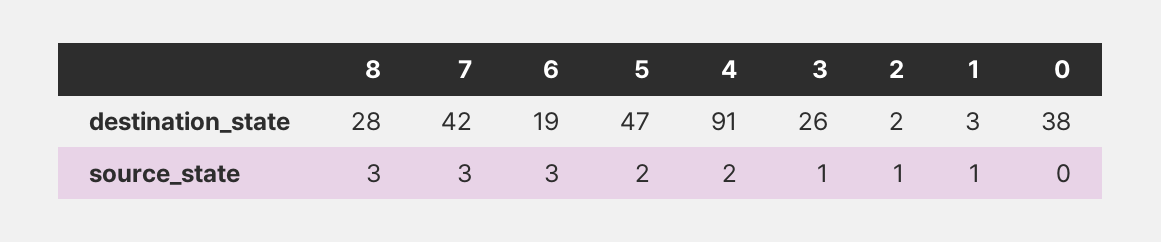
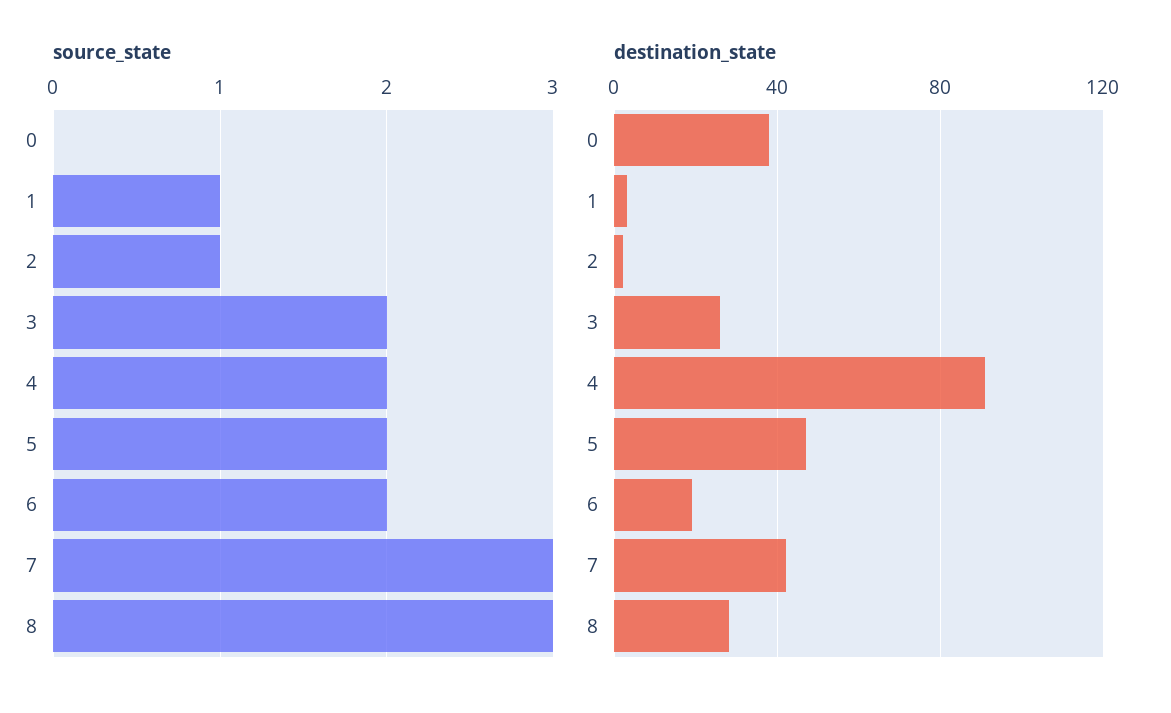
  {
    "destination_state": {
      "8": 28,
      "7": 42,
      "6": 19,
      "5": 47,
      "4": 91,
      "3": 26,
      "2": 2,
      "1": 3,
      "0": 38
    },
    "source_state": {
      "8": 3,
      "7": 3,
-     "6": 3,
+     "6": 2,
      "5": 2,
      "4": 2,
-     "3": 1,
+     "3": 2,
      "2": 1,
      "1": 1,
      "0": 0
    }
  }

